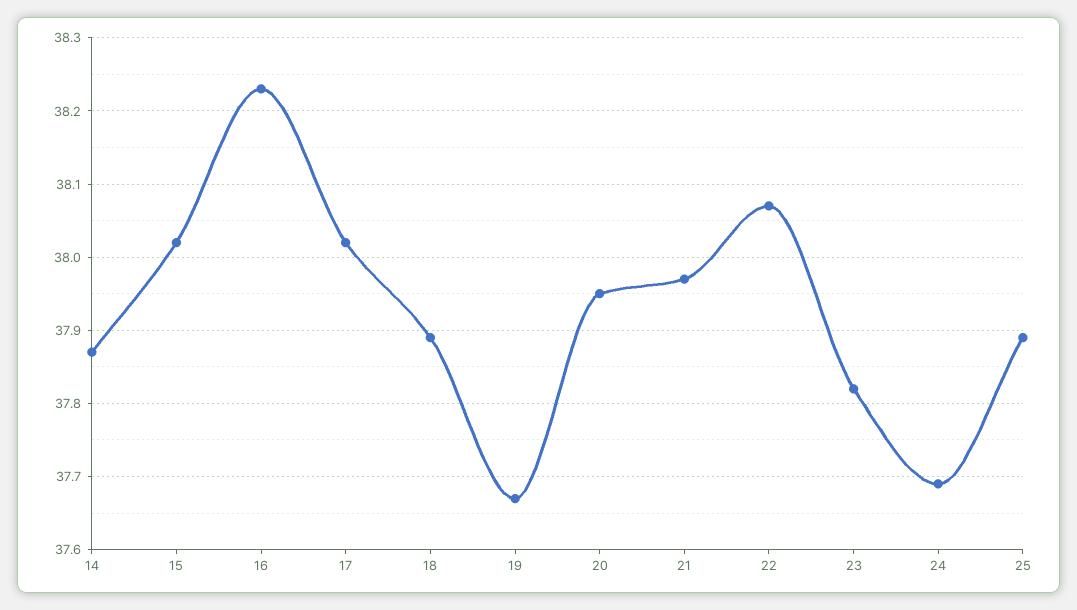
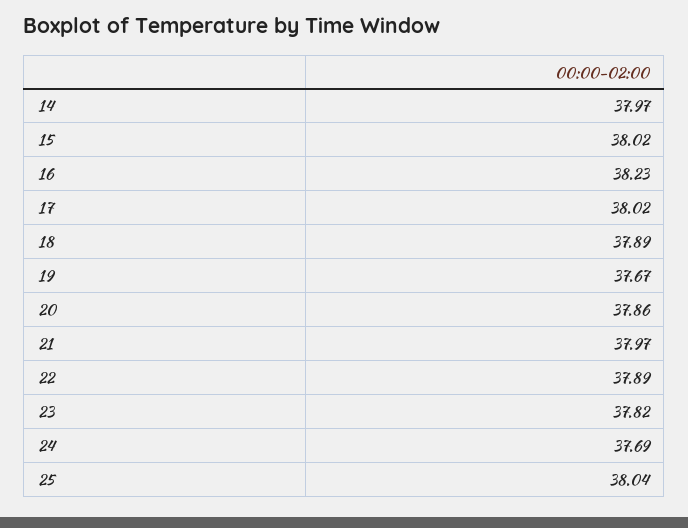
  {
-   "14": 37.87,
+   "14": 37.97,
    "15": 38.02,
    "16": 38.23,
    "17": 38.02,
    "18": 37.89,
    "19": 37.67,
-   "20": 37.95,
+   "20": 37.86,
    "21": 37.97,
-   "22": 38.07,
+   "22": 37.89,
    "23": 37.82,
    "24": 37.69,
-   "25": 37.89
+   "25": 38.04
  }

